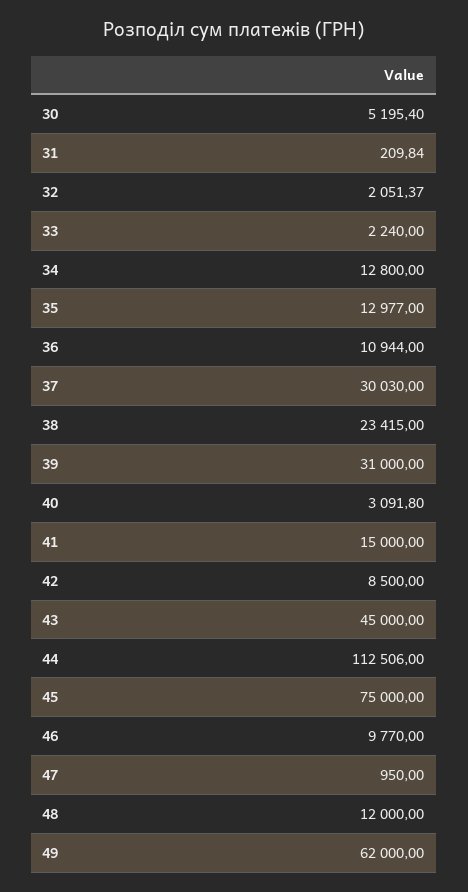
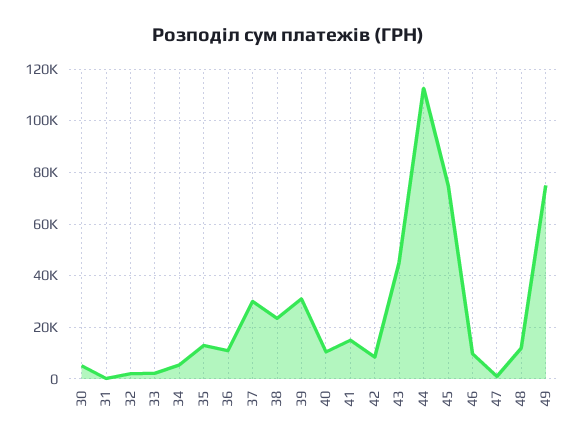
  {
    "30": 5195.4,
    "31": 209.84,
    "32": 2051.37,
    "33": 2240,
-   "34": 12800,
+   "34": 5000,
    "35": 12977,
    "36": 10944,
    "37": 30030,
    "38": 23415,
    "39": 31000,
-   "40": 3091.8,
+   "40": 10000,
    "41": 15000,
    "42": 8500,
    "43": 45000,
    "44": 112506,
    "45": 75000,
    "46": 9770,
    "47": 950,
    "48": 12000,
-   "49": 62000
+   "49": 75000
  }

